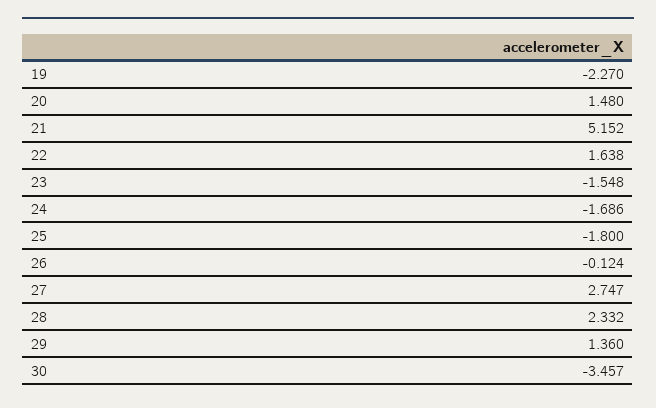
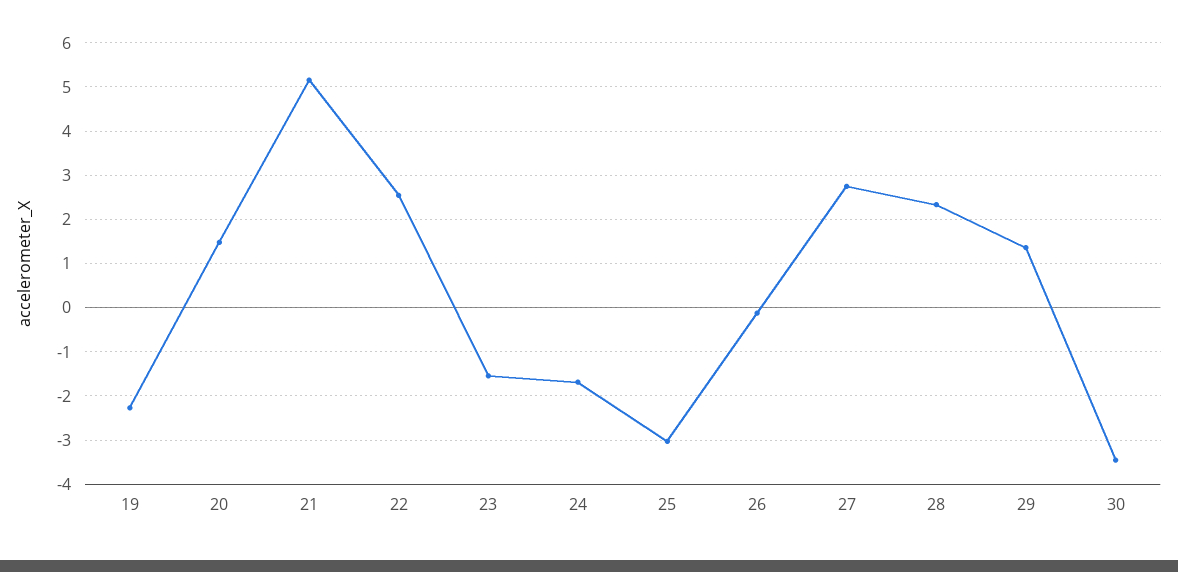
  {
    "19": -2.27,
    "20": 1.48,
    "21": 5.152,
-   "22": 1.638,
+   "22": 2.6,
    "23": -1.548,
    "24": -1.686,
-   "25": -1.8,
+   "25": -3,
    "26": -0.124,
    "27": 2.747,
    "28": 2.332,
    "29": 1.36,
    "30": -3.457
  }

